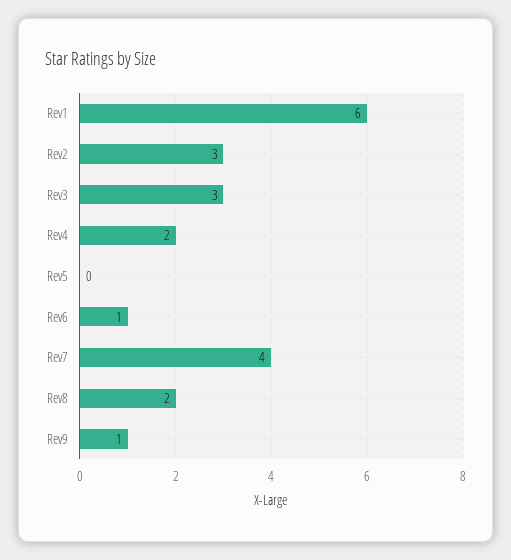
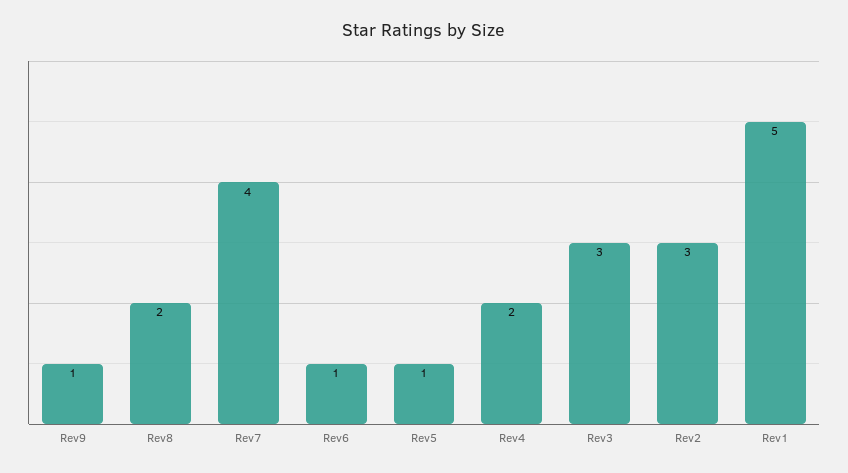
  {
-   "Rev1": 6,
+   "Rev1": 5,
    "Rev2": 3,
    "Rev3": 3,
    "Rev4": 2,
-   "Rev5": 0,
+   "Rev5": 1,
    "Rev6": 1,
    "Rev7": 4,
    "Rev8": 2,
    "Rev9": 1
  }

